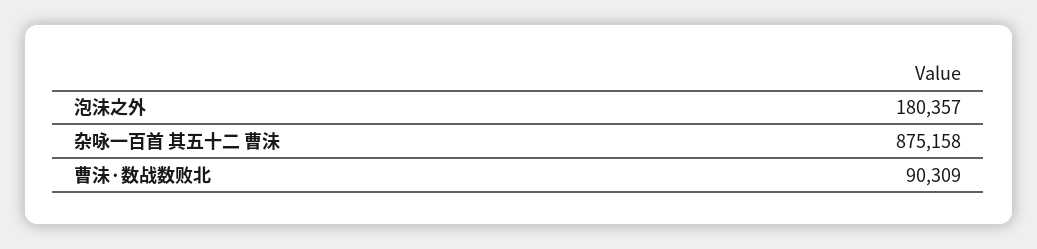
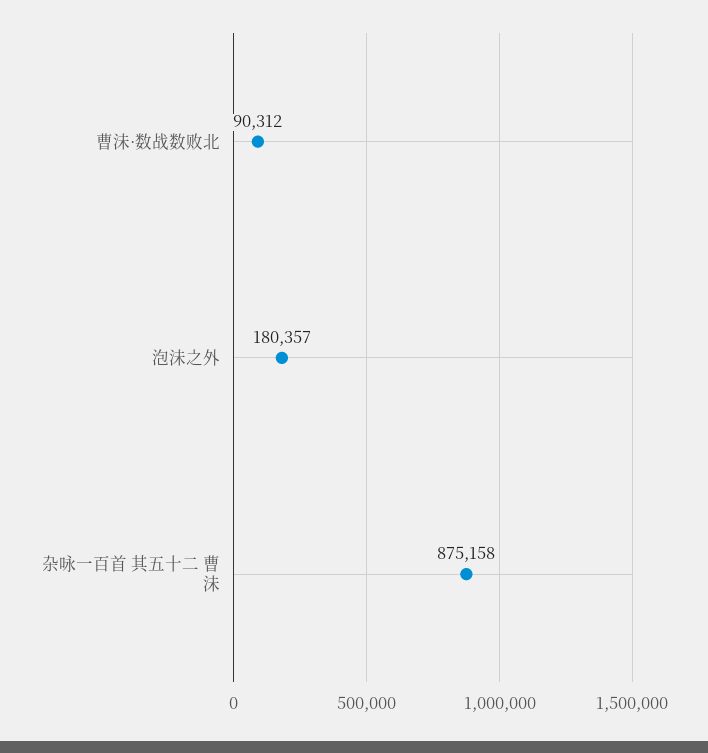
  {
    "泡沬之外": 180357,
    "杂咏一百首 其五十二 曹沬": 875158,
-   "曹沬·数战数败北": 90309
+   "曹沬·数战数败北": 90312
  }

